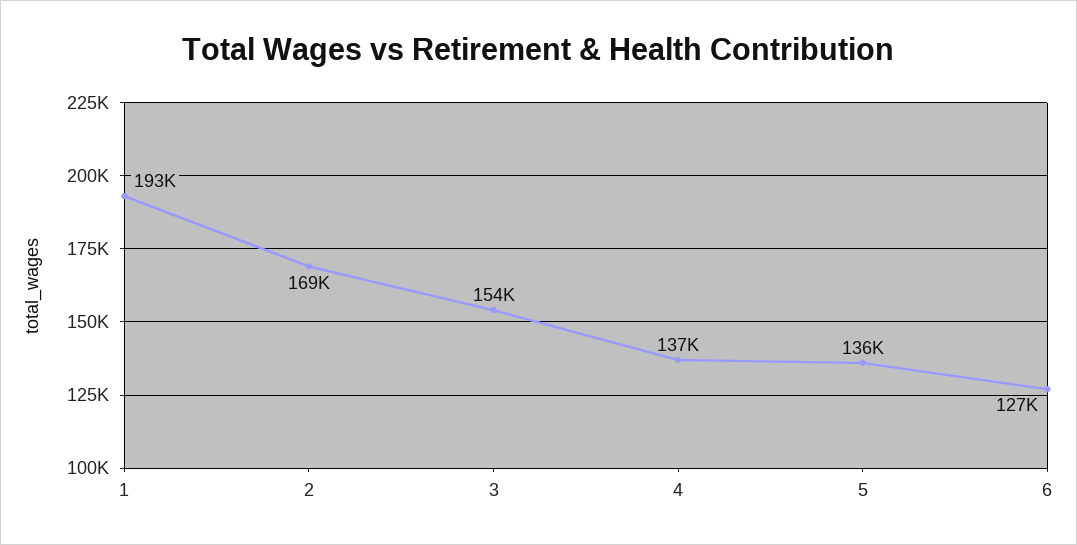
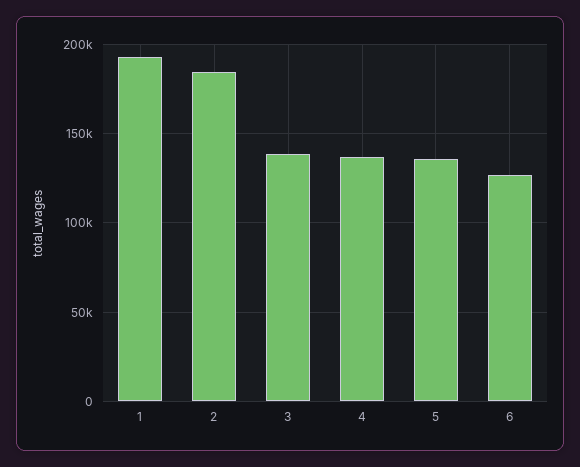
  {
    "1": 193000,
-   "2": 169000,
+   "2": 185000,
-   "3": 154000,
+   "3": 140000,
    "4": 137000,
    "5": 136000,
    "6": 127000
  }

